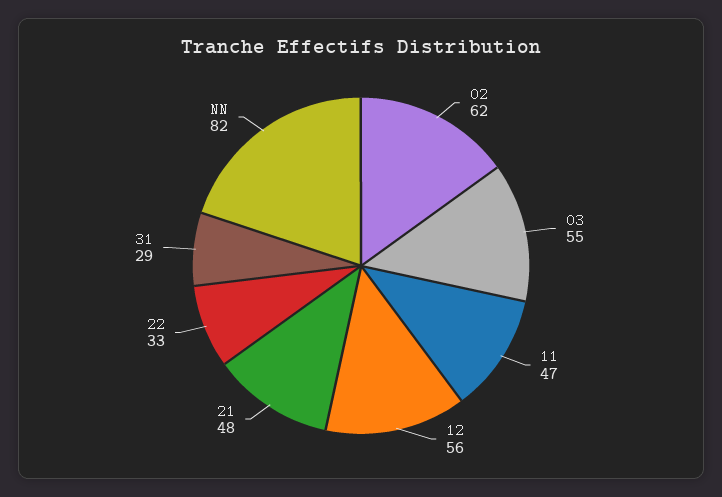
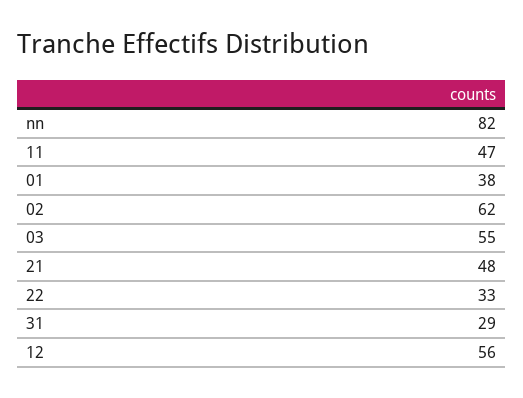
  {
    "02": 62,
    "03": 55,
    "11": 47,
    "12": 56,
    "21": 48,
    "22": 33,
    "31": 29,
-   "NN": 82
+   "NN": 82,
+   "01": 38
  }

